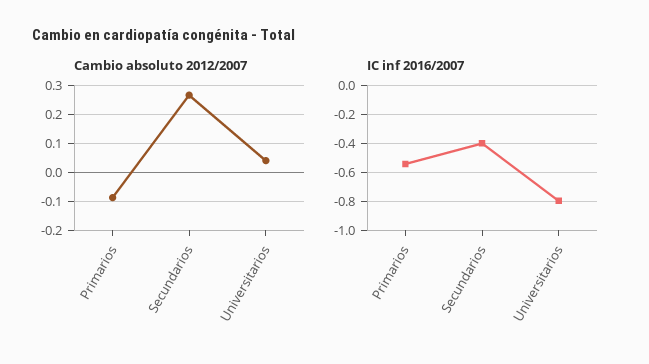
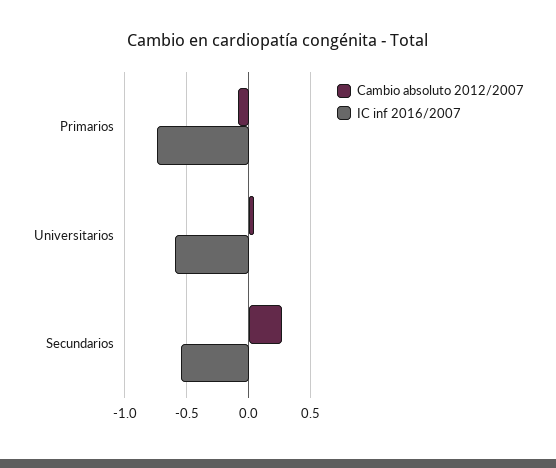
  {
    "Cambio absoluto 2012/2007": {
      "Primarios": -0.075,
      "Secundarios": 0.275,
      "Universitarios": 0.05
    },
    "IC inf 2016/2007": {
-     "Primarios": -0.55,
+     "Primarios": -0.75,
-     "Secundarios": -0.4,
+     "Secundarios": -0.55,
-     "Universitarios": -0.8
+     "Universitarios": -0.6
    }
  }

